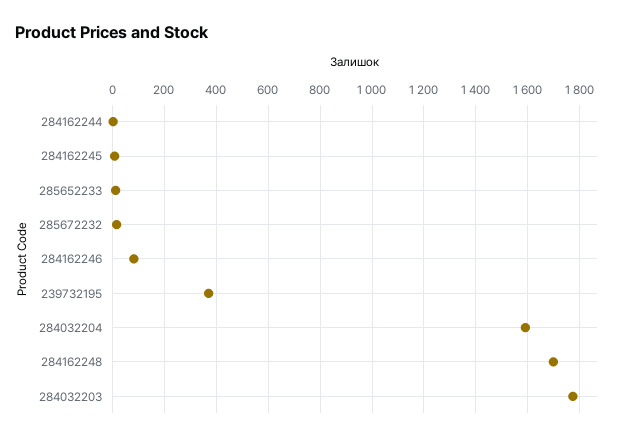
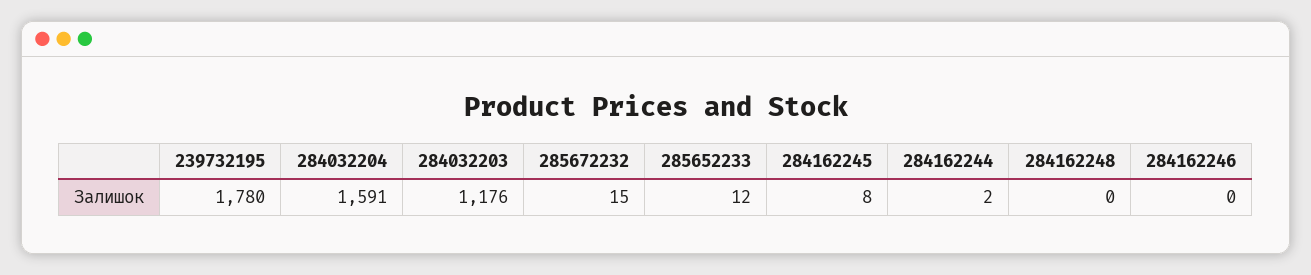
  {
    "284162244": 2,
    "284162245": 8,
    "285652233": 12,
    "285672232": 15,
-   "284162246": 75,
+   "284162246": 0,
-   "239732195": 375,
+   "239732195": 1780,
    "284032204": 1591,
-   "284162248": 1700,
+   "284162248": 0,
-   "284032203": 1775
+   "284032203": 1176
  }

